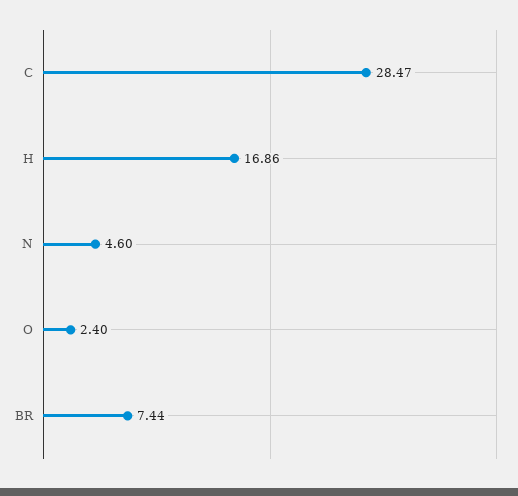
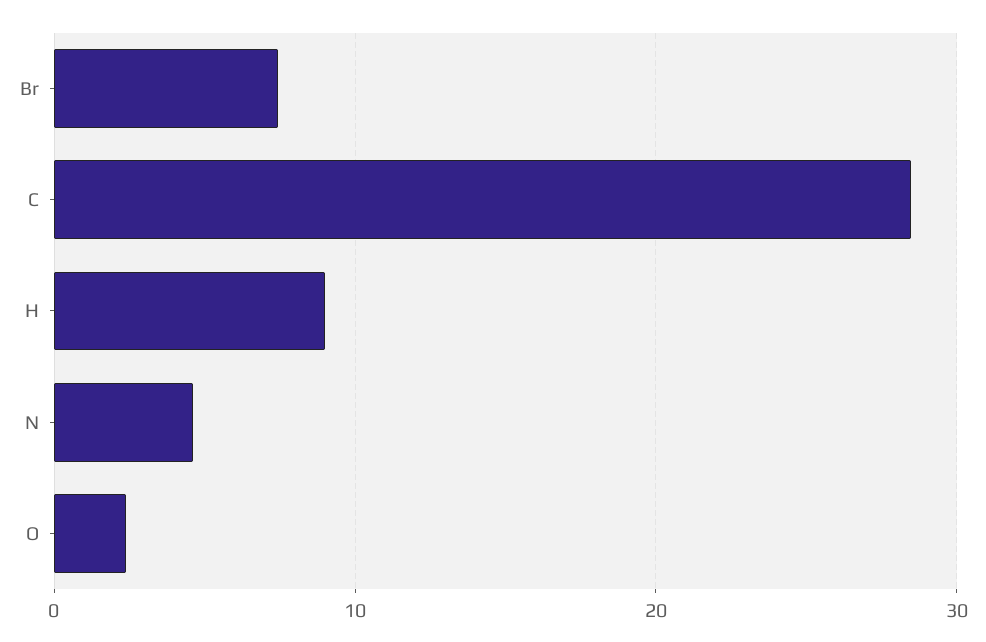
  {
    "C": 28.47,
-   "H": 16.86,
+   "H": 9,
    "N": 4.6,
    "O": 2.4,
    "BR": 7.44
  }

